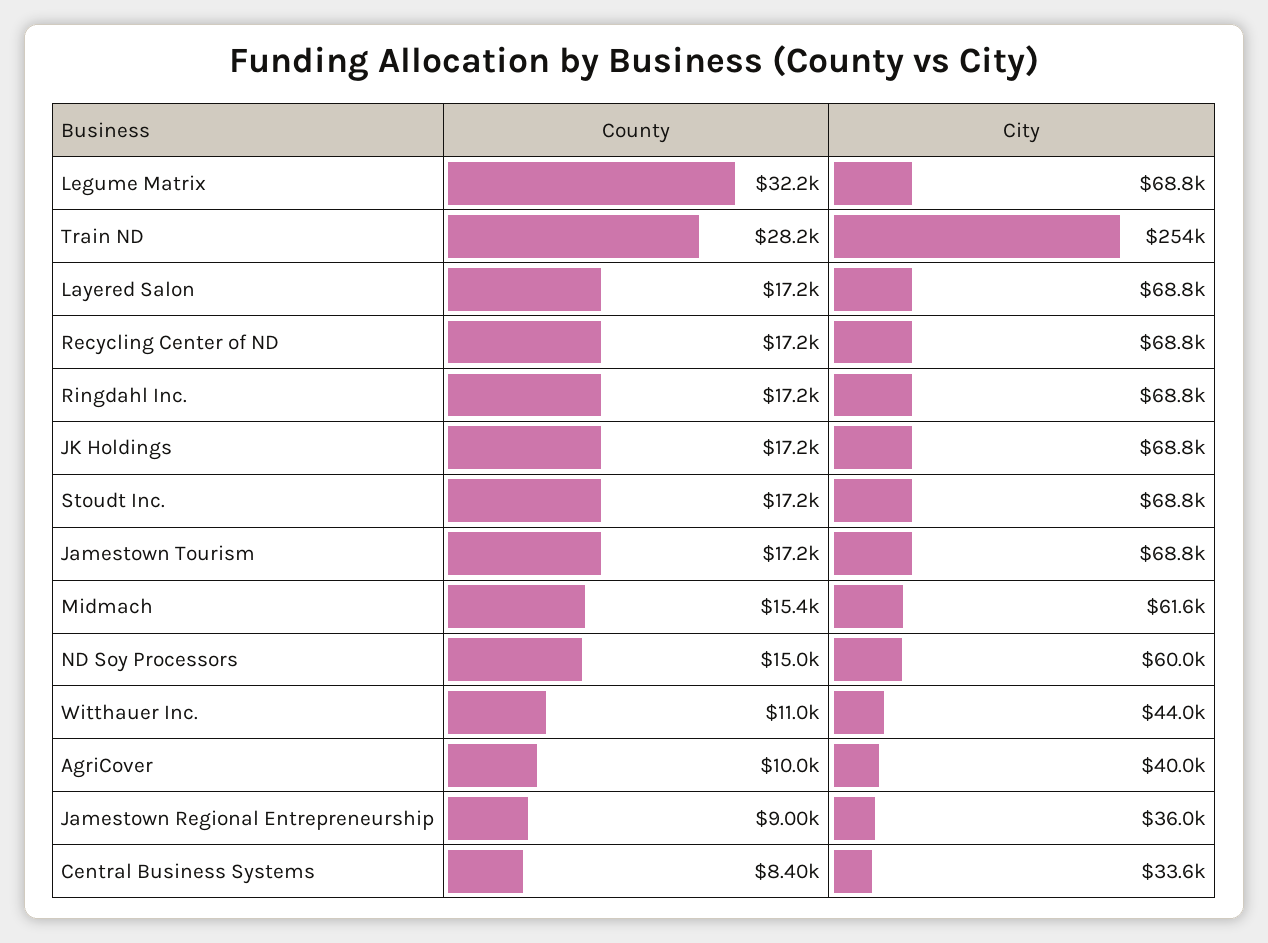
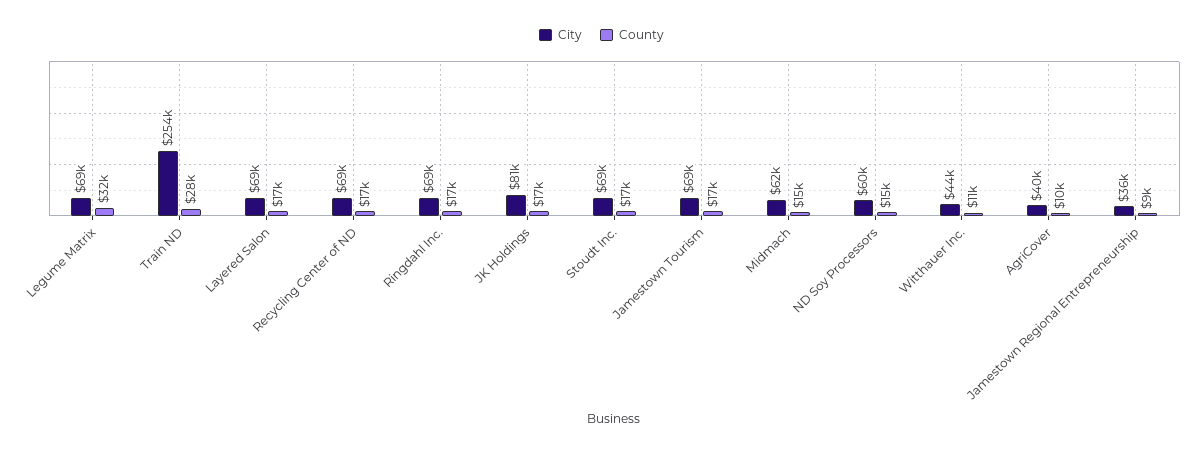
  {
    "County": {
      "Legume Matrix": 32200,
      "Train ND": 28200,
      "Layered Salon": 17200,
      "Recycling Center of ND": 17200,
      "Ringdahl Inc.": 17200,
      "JK Holdings": 17200,
      "Stoudt Inc.": 17200,
      "Jamestown Tourism": 17200,
      "Midmach": 15400,
      "ND Soy Processors": 15000,
      "Witthauer Inc.": 11000,
      "AgriCover": 10000,
-     "Jamestown Regional Entrepreneurship": 9000,
+     "Jamestown Regional Entrepreneurship": 9000
-     "Central Business Systems": 8400
    },
    "City": {
      "Legume Matrix": 68800,
      "Train ND": 254000,
      "Layered Salon": 68800,
      "Recycling Center of ND": 68800,
      "Ringdahl Inc.": 68800,
-     "JK Holdings": 68800,
+     "JK Holdings": 81000,
      "Stoudt Inc.": 68800,
      "Jamestown Tourism": 68800,
      "Midmach": 61600,
      "ND Soy Processors": 60000,
      "Witthauer Inc.": 44000,
      "AgriCover": 40000,
-     "Jamestown Regional Entrepreneurship": 36000,
+     "Jamestown Regional Entrepreneurship": 36000
-     "Central Business Systems": 33600
    }
  }

